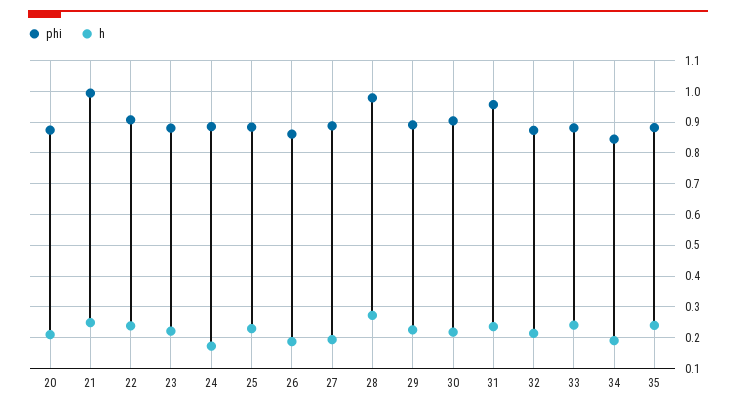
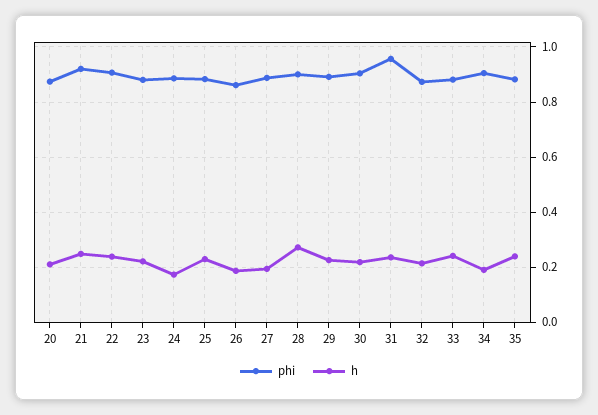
  {
    "phi": {
      "20": 0.88,
-     "21": 1,
+     "21": 0.925,
      "22": 0.9,
      "23": 0.88,
      "24": 0.88,
      "25": 0.88,
      "26": 0.86,
      "27": 0.88,
-     "28": 0.98,
+     "28": 0.9,
      "29": 0.9,
      "30": 0.9,
      "31": 0.96,
      "32": 0.88,
      "33": 0.88,
-     "34": 0.84,
+     "34": 0.9,
      "35": 0.88
    },
    "h": {
      "20": 0.2,
      "21": 0.24,
      "22": 0.24,
      "23": 0.22,
      "24": 0.18,
      "25": 0.22,
      "26": 0.18,
      "27": 0.2,
      "28": 0.28,
      "29": 0.22,
      "30": 0.22,
      "31": 0.24,
      "32": 0.22,
      "33": 0.24,
      "34": 0.2,
      "35": 0.24
    }
  }

